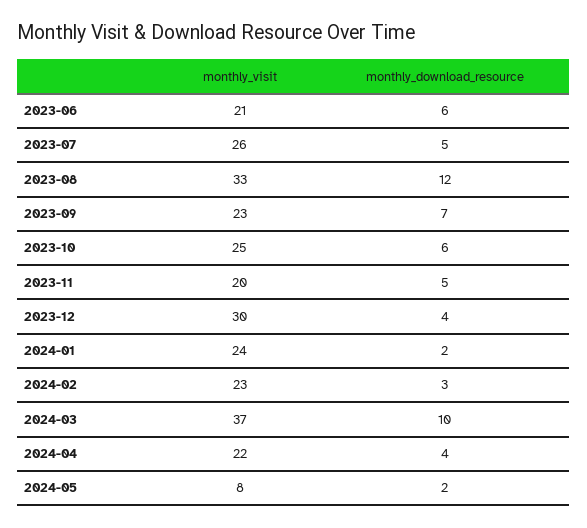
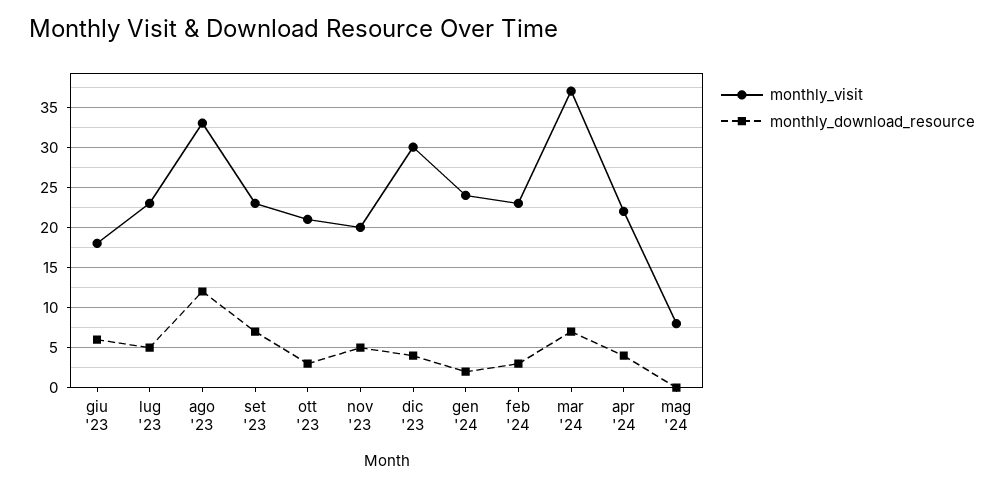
  {
    "monthly_visit": {
-     "2023-06": 21,
+     "2023-06": 18,
-     "2023-07": 26,
+     "2023-07": 23,
      "2023-08": 33,
      "2023-09": 23,
-     "2023-10": 25,
+     "2023-10": 21,
      "2023-11": 20,
      "2023-12": 30,
      "2024-01": 24,
      "2024-02": 23,
      "2024-03": 37,
      "2024-04": 22,
      "2024-05": 8
    },
    "monthly_download_resource": {
      "2023-06": 6,
      "2023-07": 5,
      "2023-08": 12,
      "2023-09": 7,
-     "2023-10": 6,
+     "2023-10": 3,
      "2023-11": 5,
      "2023-12": 4,
      "2024-01": 2,
      "2024-02": 3,
-     "2024-03": 10,
+     "2024-03": 7,
      "2024-04": 4,
-     "2024-05": 2
+     "2024-05": 0
    }
  }

